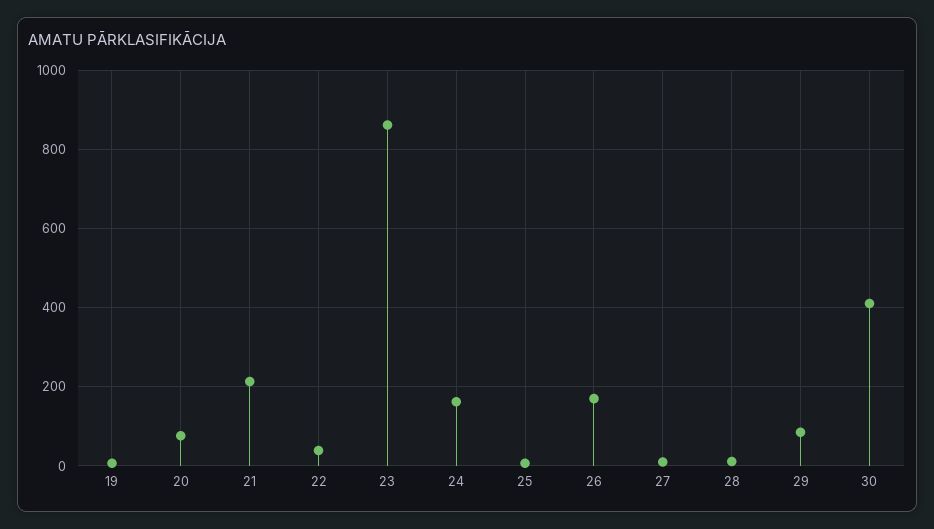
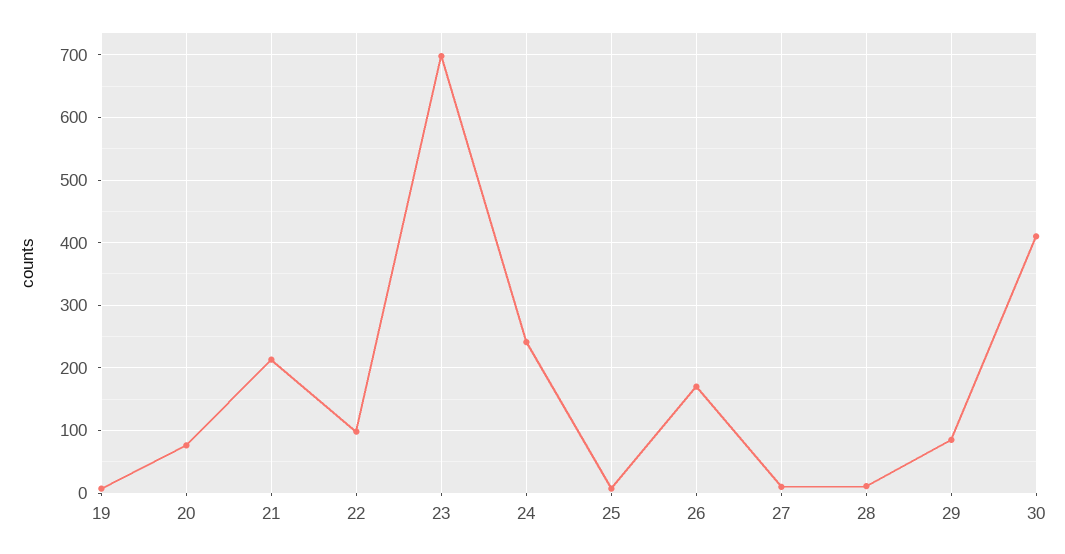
  {
    "19": 10,
    "20": 80,
    "21": 210,
-   "22": 40,
+   "22": 100,
-   "23": 860,
+   "23": 700,
-   "24": 160,
+   "24": 240,
    "25": 10,
    "26": 170,
    "27": 10,
    "28": 10,
    "29": 90,
    "30": 410
  }

